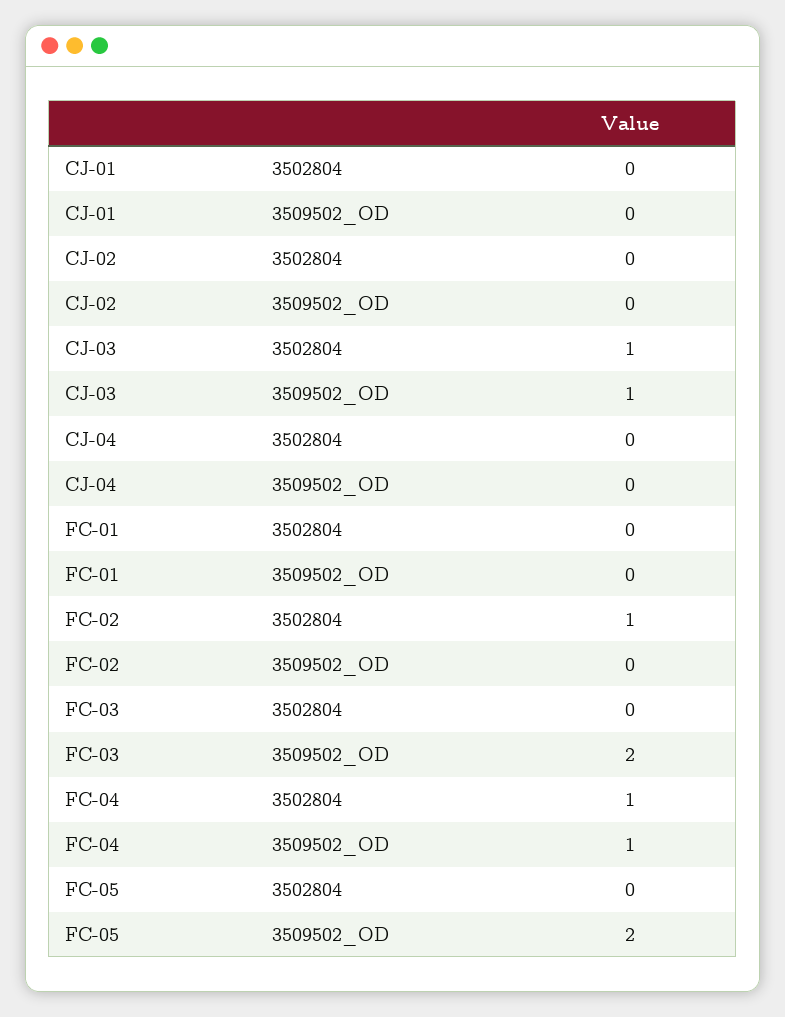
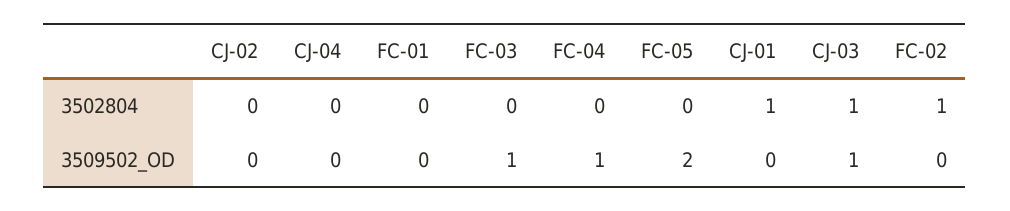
  {
    "CJ-01": {
-     "3502804": 0,
+     "3502804": 1,
      "3509502_OD": 0
    },
    "CJ-02": {
      "3502804": 0,
      "3509502_OD": 0
    },
    "CJ-03": {
      "3502804": 1,
      "3509502_OD": 1
    },
    "CJ-04": {
      "3502804": 0,
      "3509502_OD": 0
    },
    "FC-01": {
      "3502804": 0,
      "3509502_OD": 0
    },
    "FC-02": {
      "3502804": 1,
      "3509502_OD": 0
    },
    "FC-03": {
      "3502804": 0,
-     "3509502_OD": 2
+     "3509502_OD": 1
    },
    "FC-04": {
-     "3502804": 1,
+     "3502804": 0,
      "3509502_OD": 1
    },
    "FC-05": {
      "3502804": 0,
      "3509502_OD": 2
    }
  }

